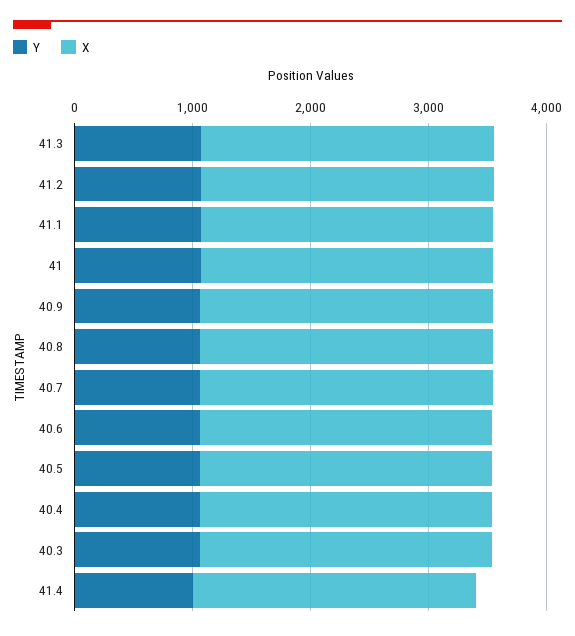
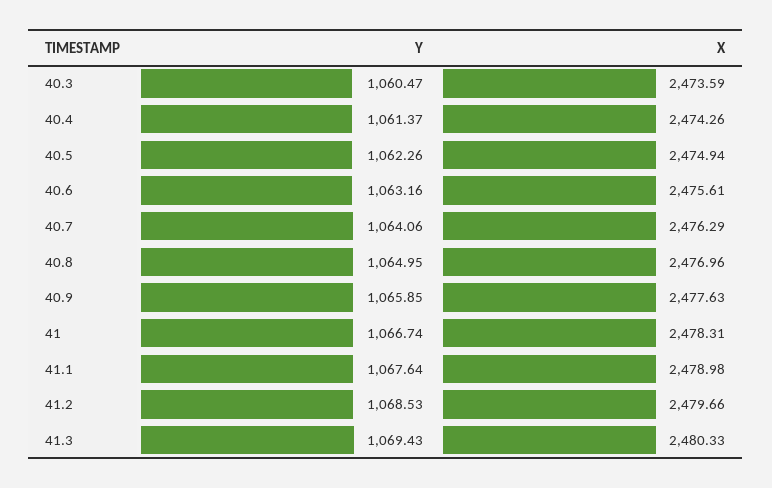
  {
    "Y": {
      "41.3": 1069.43,
      "41.2": 1068.53,
      "41.1": 1067.64,
      "41": 1066.74,
      "40.9": 1065.85,
      "40.8": 1064.95,
      "40.7": 1064.06,
      "40.6": 1063.16,
      "40.5": 1062.26,
      "40.4": 1061.37,
-     "40.3": 1060.47,
+     "40.3": 1060.47
-     "41.4": 1000
    },
    "X": {
      "41.3": 2480.33,
      "41.2": 2479.66,
      "41.1": 2478.98,
      "41": 2478.31,
      "40.9": 2477.63,
      "40.8": 2476.96,
      "40.7": 2476.29,
      "40.6": 2475.61,
      "40.5": 2474.94,
      "40.4": 2474.26,
-     "40.3": 2473.59,
+     "40.3": 2473.59
-     "41.4": 2400
    }
  }

